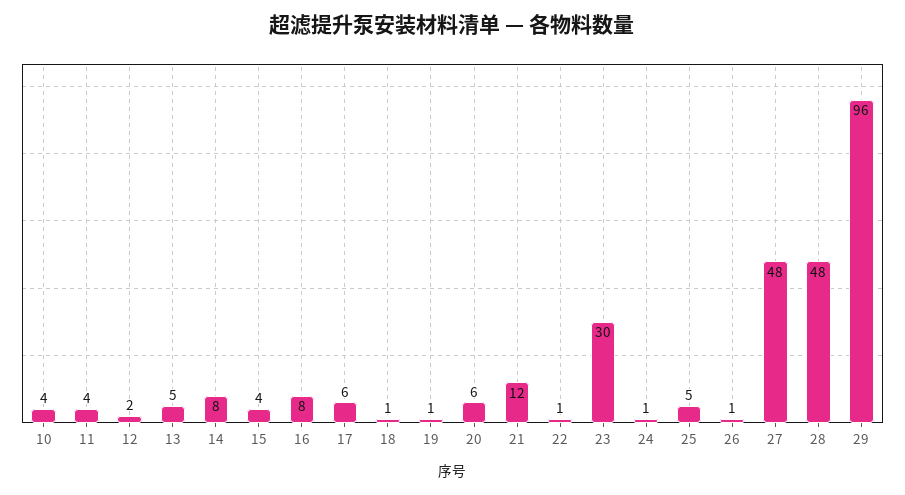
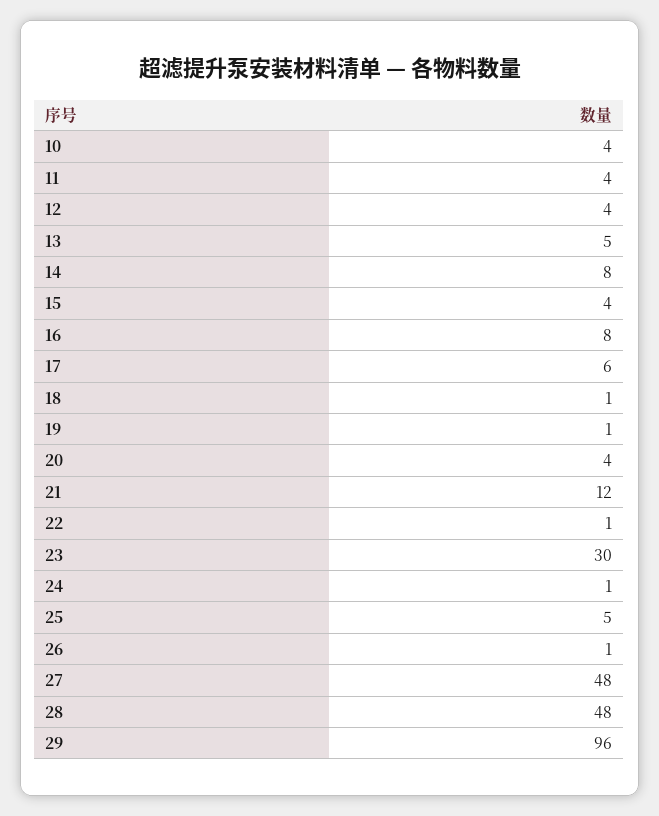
  {
    "10": 4,
    "11": 4,
-   "12": 2,
+   "12": 4,
    "13": 5,
    "14": 8,
    "15": 4,
    "16": 8,
    "17": 6,
    "18": 1,
    "19": 1,
-   "20": 6,
+   "20": 4,
    "21": 12,
    "22": 1,
    "23": 30,
    "24": 1,
    "25": 5,
    "26": 1,
    "27": 48,
    "28": 48,
    "29": 96
  }

